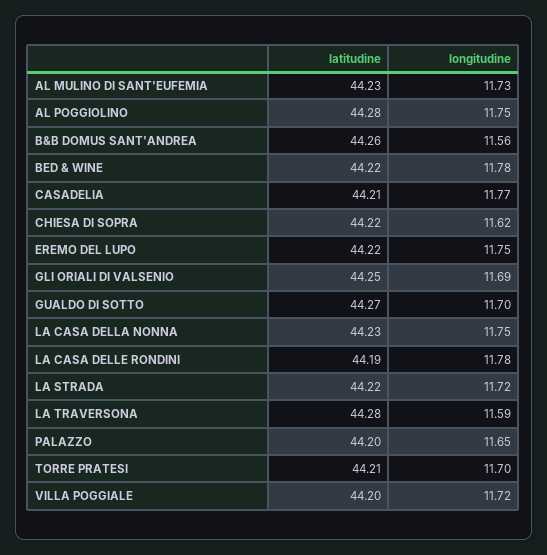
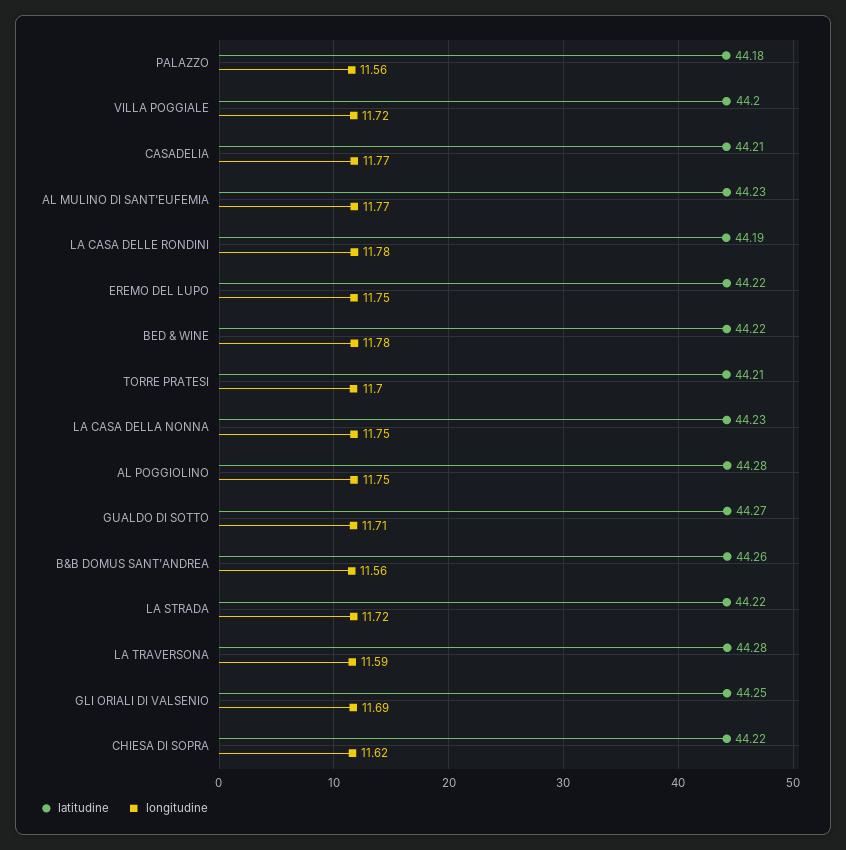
  {
    "latitudine": {
      "AL MULINO DI SANT'EUFEMIA": 44.23,
      "AL POGGIOLINO": 44.28,
      "B&B DOMUS SANT'ANDREA": 44.26,
      "BED & WINE": 44.22,
      "CASADELIA": 44.21,
      "CHIESA DI SOPRA": 44.22,
      "EREMO DEL LUPO": 44.22,
      "GLI ORIALI DI VALSENIO": 44.25,
      "GUALDO DI SOTTO": 44.27,
      "LA CASA DELLA NONNA": 44.23,
      "LA CASA DELLE RONDINI": 44.19,
      "LA STRADA": 44.22,
      "LA TRAVERSONA": 44.28,
-     "PALAZZO": 44.2,
+     "PALAZZO": 44.18,
      "TORRE PRATESI": 44.21,
      "VILLA POGGIALE": 44.2
    },
    "longitudine": {
-     "AL MULINO DI SANT'EUFEMIA": 11.73,
+     "AL MULINO DI SANT'EUFEMIA": 11.77,
      "AL POGGIOLINO": 11.75,
      "B&B DOMUS SANT'ANDREA": 11.56,
      "BED & WINE": 11.78,
      "CASADELIA": 11.77,
      "CHIESA DI SOPRA": 11.62,
      "EREMO DEL LUPO": 11.75,
      "GLI ORIALI DI VALSENIO": 11.69,
-     "GUALDO DI SOTTO": 11.7,
+     "GUALDO DI SOTTO": 11.71,
      "LA CASA DELLA NONNA": 11.75,
      "LA CASA DELLE RONDINI": 11.78,
      "LA STRADA": 11.72,
      "LA TRAVERSONA": 11.59,
-     "PALAZZO": 11.65,
+     "PALAZZO": 11.56,
      "TORRE PRATESI": 11.7,
      "VILLA POGGIALE": 11.72
    }
  }

